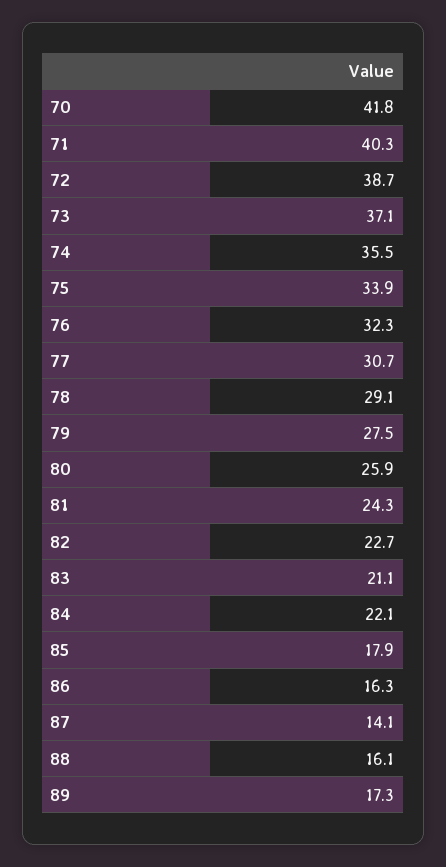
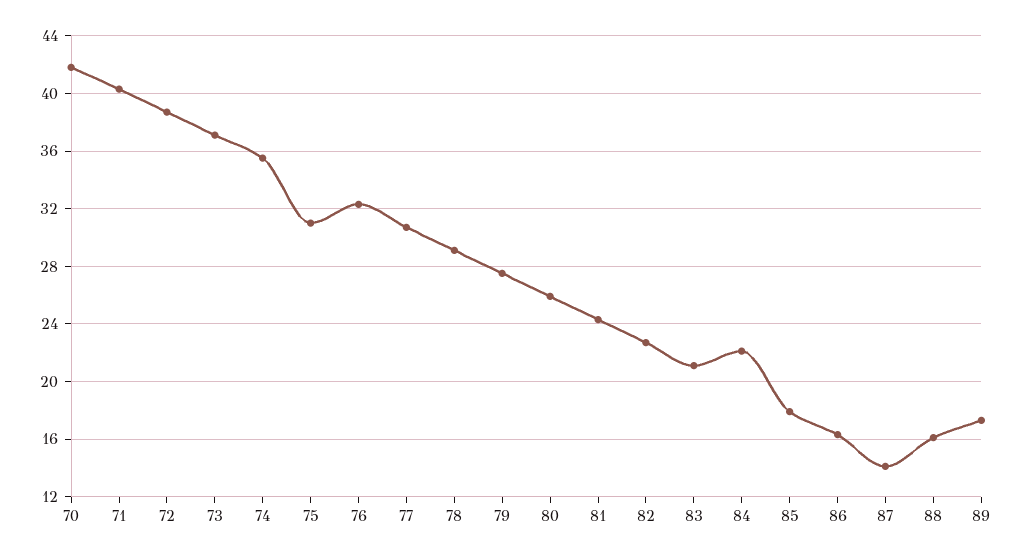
  {
    "70": 41.8,
    "71": 40.3,
    "72": 38.7,
    "73": 37.1,
    "74": 35.5,
-   "75": 33.9,
+   "75": 31,
    "76": 32.3,
    "77": 30.7,
    "78": 29.1,
    "79": 27.5,
    "80": 25.9,
    "81": 24.3,
    "82": 22.7,
    "83": 21.1,
    "84": 22.1,
    "85": 17.9,
    "86": 16.3,
    "87": 14.1,
    "88": 16.1,
    "89": 17.3
  }

